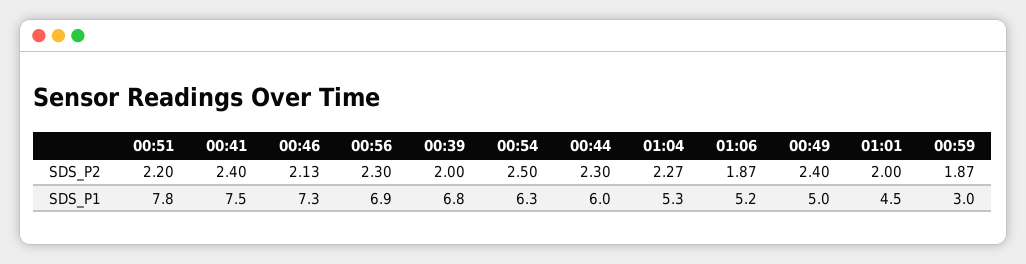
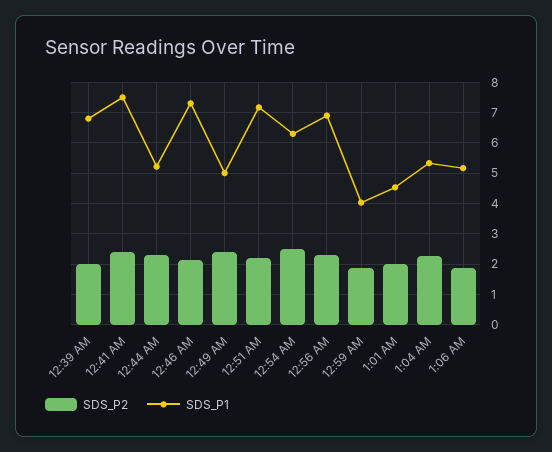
  {
    "SDS_P2": {
      "00:51": 2.2,
      "00:41": 2.4,
      "00:46": 2.13,
      "00:56": 2.3,
      "00:39": 2,
      "00:54": 2.5,
      "00:44": 2.3,
      "01:04": 2.27,
      "01:06": 1.87,
      "00:49": 2.4,
      "01:01": 2,
      "00:59": 1.87
    },
    "SDS_P1": {
-     "00:51": 7.8,
+     "00:51": 7.2,
      "00:41": 7.5,
      "00:46": 7.3,
      "00:56": 6.9,
      "00:39": 6.8,
      "00:54": 6.3,
-     "00:44": 6,
+     "00:44": 5.2,
      "01:04": 5.3,
      "01:06": 5.2,
      "00:49": 5,
      "01:01": 4.5,
-     "00:59": 3
+     "00:59": 4
    }
  }

